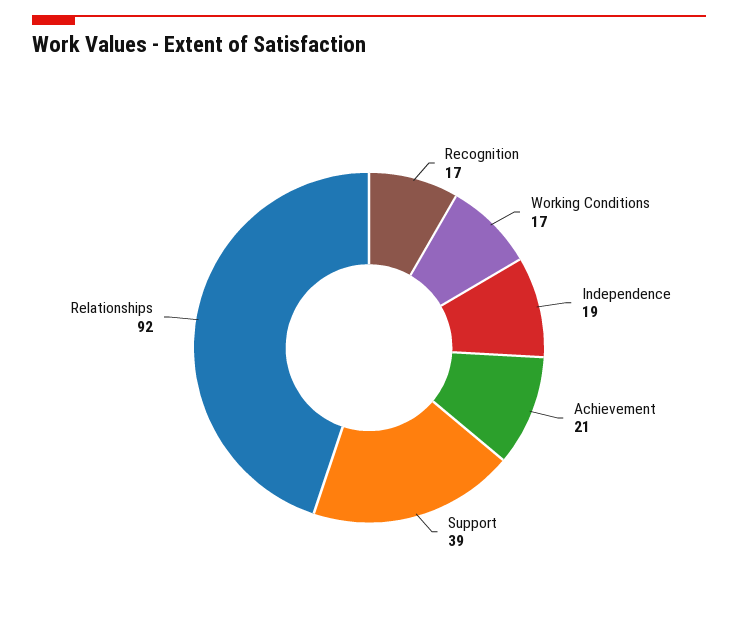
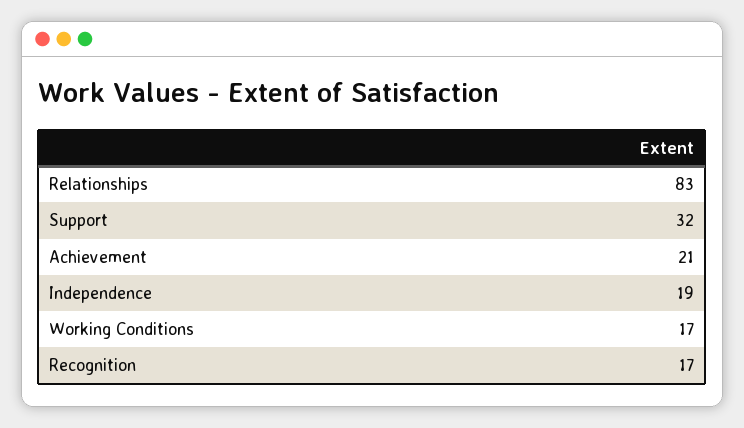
  {
    "Recognition": 17,
    "Working Conditions": 17,
    "Independence": 19,
    "Achievement": 21,
-   "Support": 39,
+   "Support": 32,
-   "Relationships": 92
+   "Relationships": 83
  }

